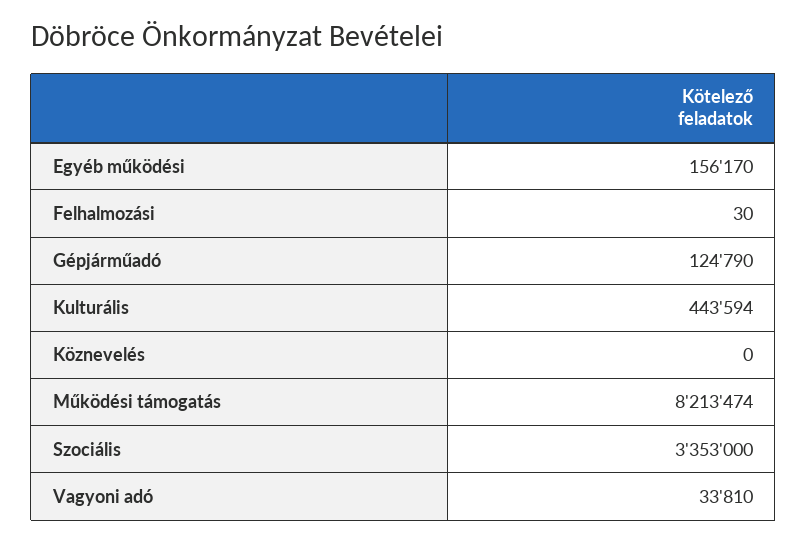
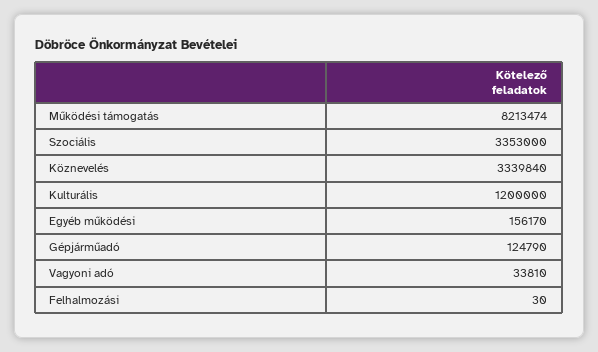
  {
    "Egyéb működési": 156170,
    "Felhalmozási": 30,
    "Gépjárműadó": 124790,
-   "Kulturális": 443594,
+   "Kulturális": 1200000,
-   "Köznevelés": 0,
+   "Köznevelés": 3339840,
    "Működési támogatás": 8213474,
    "Szociális": 3353000,
    "Vagyoni adó": 33810
  }

